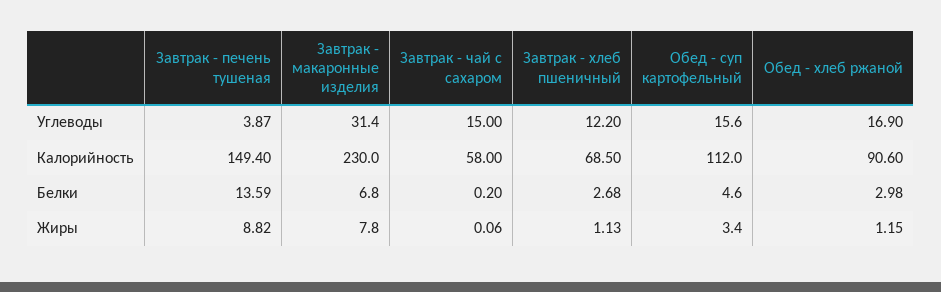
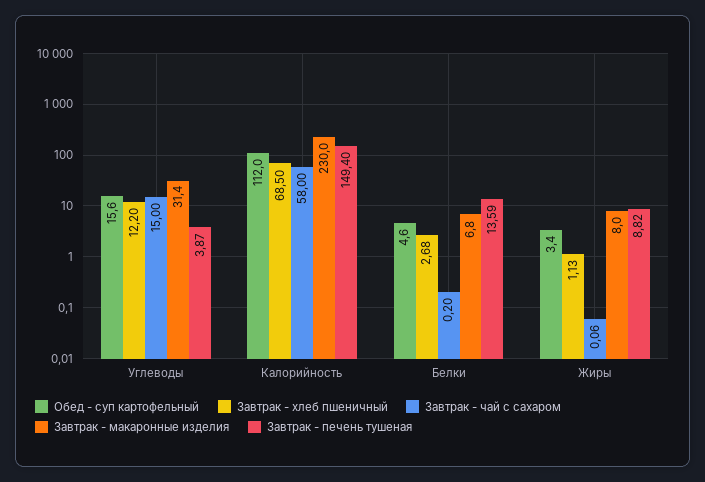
  {
    "Завтрак - печень тушеная": {
      "Углеводы": 3.87,
      "Калорийность": 149.4,
      "Белки": 13.59,
      "Жиры": 8.82
    },
    "Завтрак - макаронные изделия": {
      "Углеводы": 31.4,
      "Калорийность": 230,
      "Белки": 6.8,
-     "Жиры": 7.8
+     "Жиры": 8
    },
    "Завтрак - чай с сахаром": {
      "Углеводы": 15,
      "Калорийность": 58,
      "Белки": 0.2,
      "Жиры": 0.06
    },
    "Завтрак - хлеб пшеничный": {
      "Углеводы": 12.2,
      "Калорийность": 68.5,
      "Белки": 2.68,
      "Жиры": 1.13
    },
    "Обед - суп картофельный": {
      "Углеводы": 15.6,
      "Калорийность": 112,
      "Белки": 4.6,
      "Жиры": 3.4
-   },
+   }
-   "Обед - хлеб ржаной": {
-     "Углеводы": 16.9,
-     "Калорийность": 90.6,
-     "Белки": 2.98,
-     "Жиры": 1.15
-   }
  }

